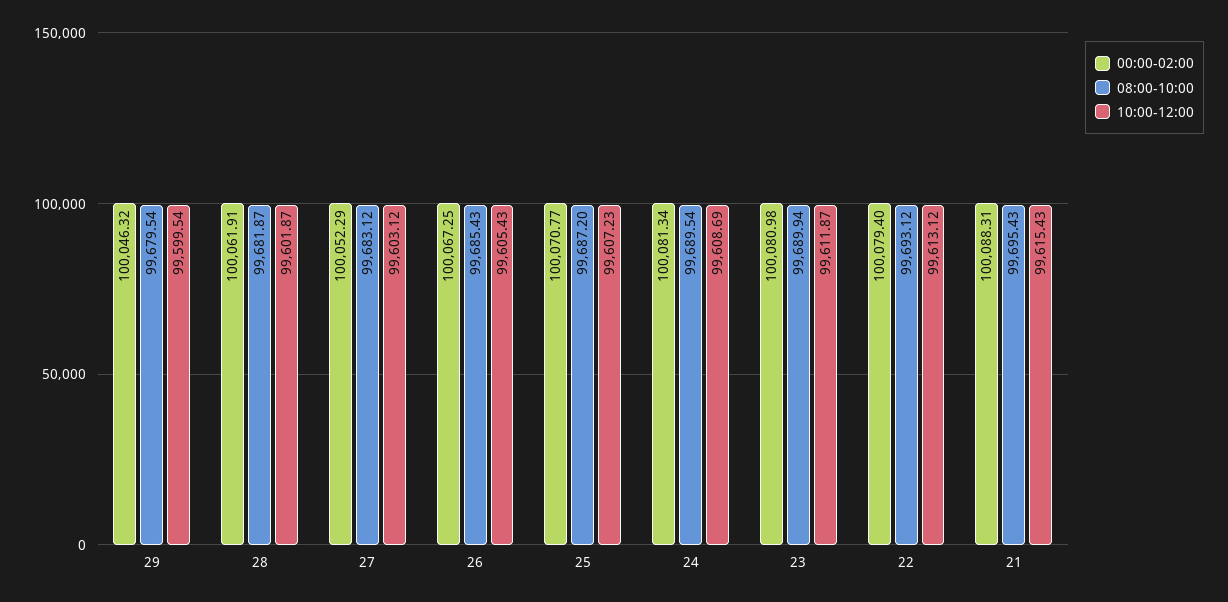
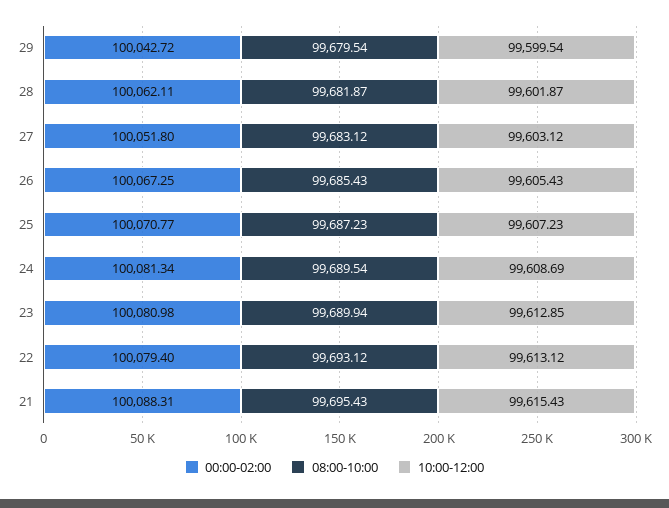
  {
    "00:00-02:00": {
-     "29": 100046.32,
+     "29": 100042.72,
-     "28": 100061.91,
+     "28": 100062.11,
-     "27": 100052.29,
+     "27": 100051.8,
      "26": 100067.25,
      "25": 100070.77,
      "24": 100081.34,
      "23": 100080.98,
      "22": 100079.4,
      "21": 100088.31
    },
    "08:00-10:00": {
      "29": 99679.54,
      "28": 99681.87,
      "27": 99683.12,
      "26": 99685.43,
-     "25": 99687.2,
+     "25": 99687.23,
      "24": 99689.54,
      "23": 99689.94,
      "22": 99693.12,
      "21": 99695.43
    },
    "10:00-12:00": {
      "29": 99599.54,
      "28": 99601.87,
      "27": 99603.12,
      "26": 99605.43,
      "25": 99607.23,
      "24": 99608.69,
-     "23": 99611.87,
+     "23": 99612.85,
      "22": 99613.12,
      "21": 99615.43
    }
  }

